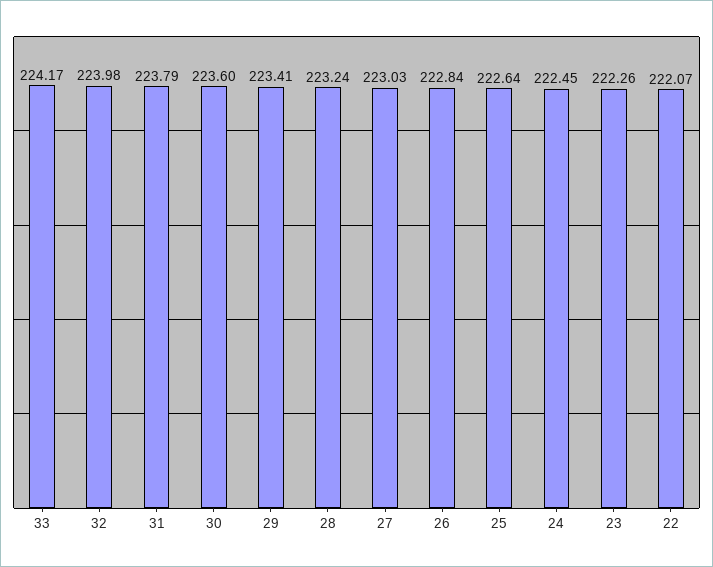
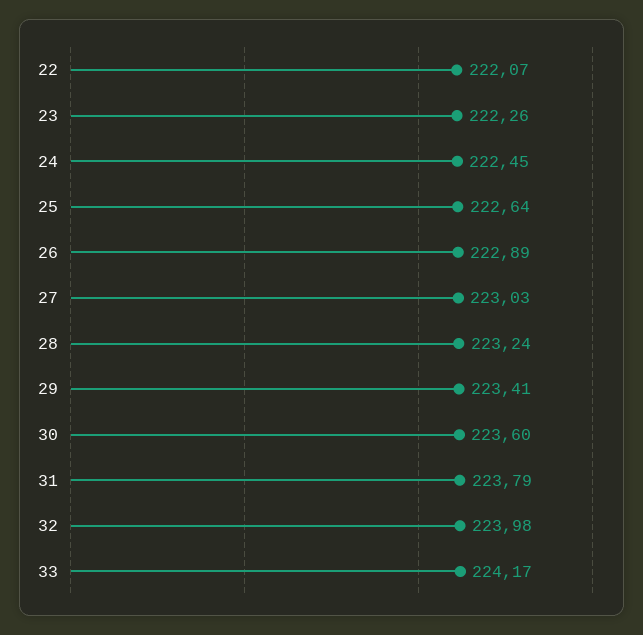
  {
    "33": 224.17,
    "32": 223.98,
    "31": 223.79,
    "30": 223.6,
    "29": 223.41,
    "28": 223.24,
    "27": 223.03,
-   "26": 222.84,
+   "26": 222.89,
    "25": 222.64,
    "24": 222.45,
    "23": 222.26,
    "22": 222.07
  }

